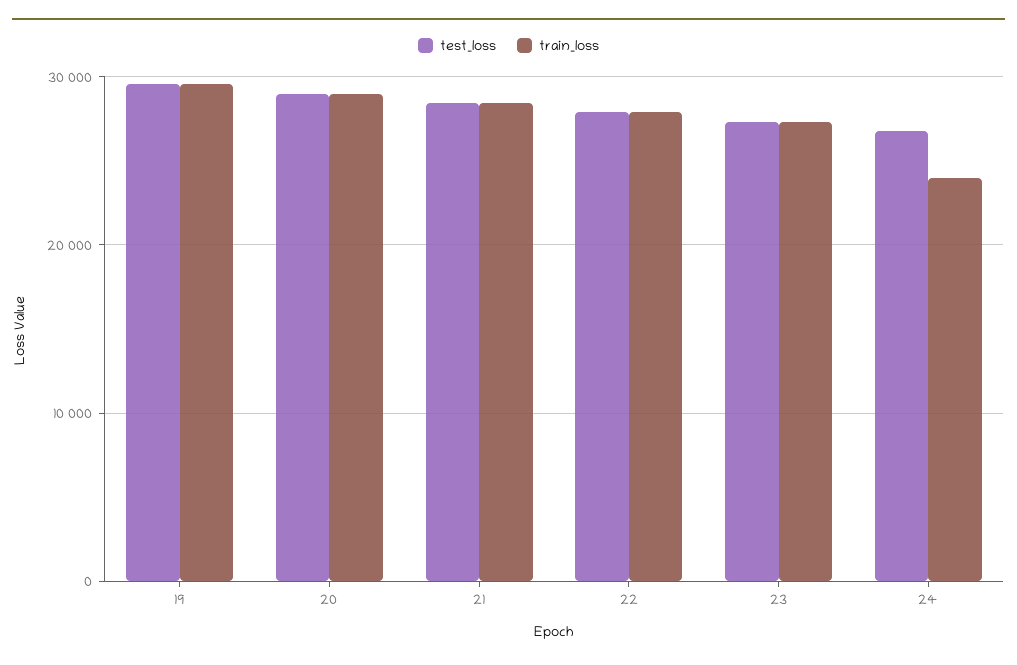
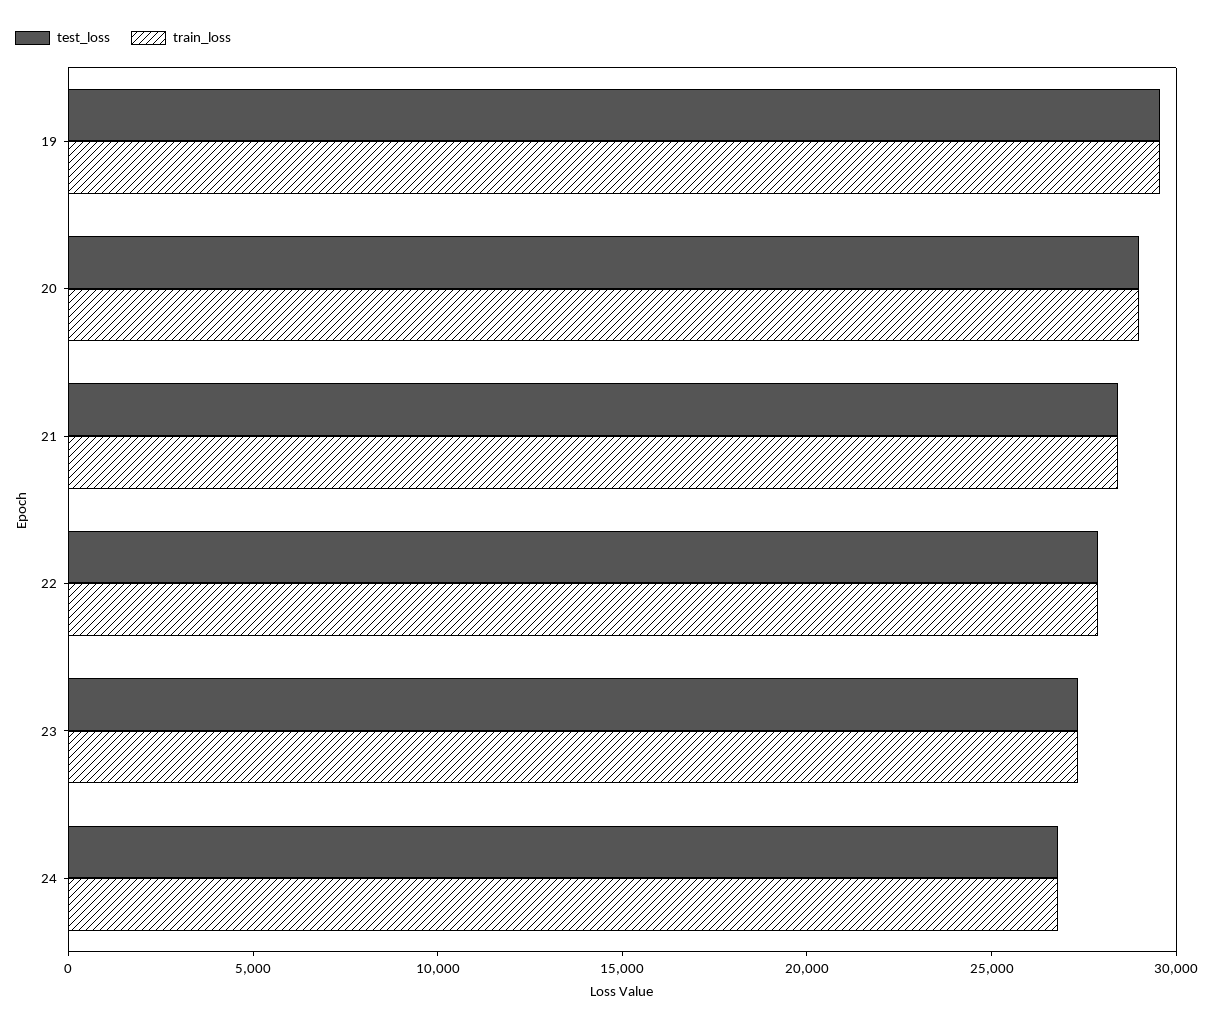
  {
    "test_loss": {
      "19": 30000,
      "20": 29000,
      "21": 28000,
      "22": 28000,
      "23": 27000,
      "24": 27000
    },
    "train_loss": {
      "19": 30000,
      "20": 29000,
      "21": 28000,
      "22": 28000,
      "23": 27000,
-     "24": 24000
+     "24": 27000
    }
  }

